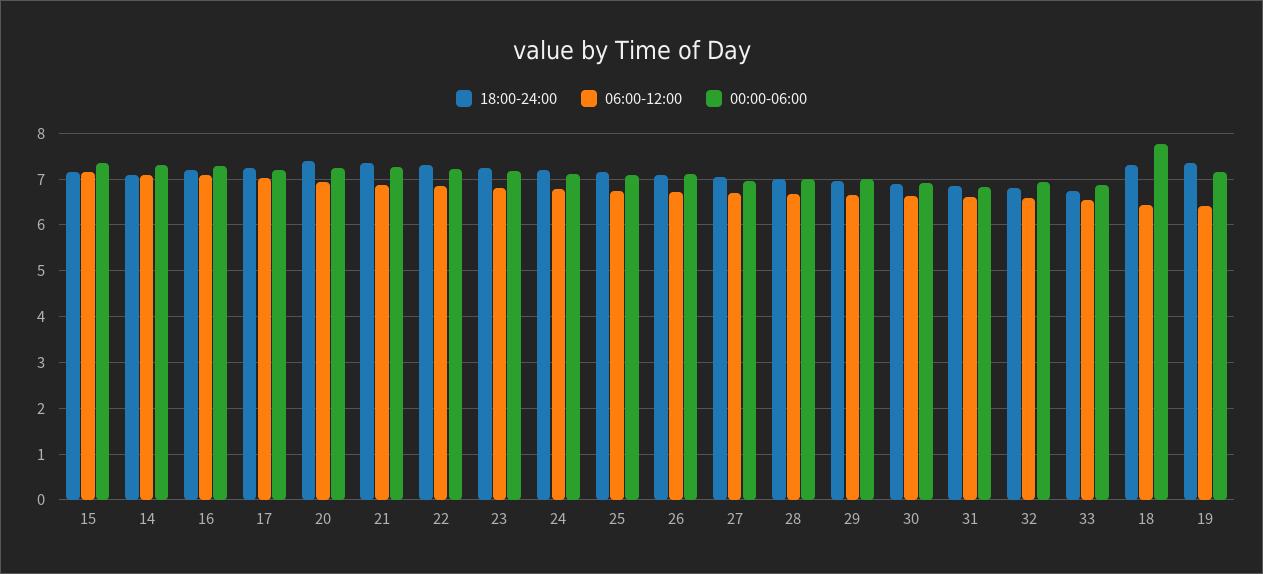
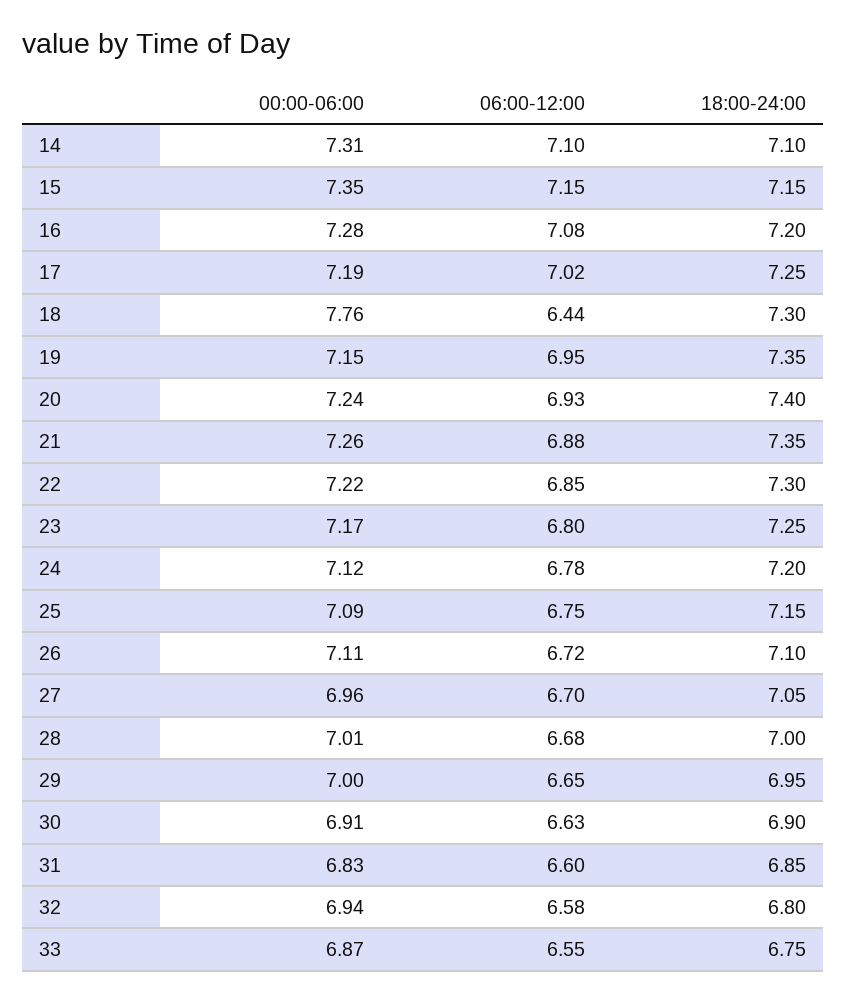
  {
    "18:00-24:00": {
      "15": 7.15,
      "14": 7.1,
      "16": 7.2,
      "17": 7.25,
      "20": 7.4,
      "21": 7.35,
      "22": 7.3,
      "23": 7.25,
      "24": 7.2,
      "25": 7.15,
      "26": 7.1,
      "27": 7.05,
      "28": 7,
      "29": 6.95,
      "30": 6.9,
      "31": 6.85,
      "32": 6.8,
      "33": 6.75,
      "18": 7.3,
      "19": 7.35
    },
    "06:00-12:00": {
      "15": 7.15,
      "14": 7.1,
      "16": 7.08,
      "17": 7.02,
      "20": 6.93,
      "21": 6.88,
      "22": 6.85,
      "23": 6.8,
      "24": 6.78,
      "25": 6.75,
      "26": 6.72,
      "27": 6.7,
      "28": 6.68,
      "29": 6.65,
      "30": 6.63,
      "31": 6.6,
      "32": 6.58,
      "33": 6.55,
      "18": 6.44,
-     "19": 6.4
+     "19": 6.95
    },
    "00:00-06:00": {
      "15": 7.35,
      "14": 7.31,
      "16": 7.28,
      "17": 7.19,
      "20": 7.24,
      "21": 7.26,
      "22": 7.22,
      "23": 7.17,
      "24": 7.12,
      "25": 7.09,
      "26": 7.11,
      "27": 6.96,
      "28": 7.01,
      "29": 7,
      "30": 6.91,
      "31": 6.83,
      "32": 6.94,
      "33": 6.87,
      "18": 7.76,
      "19": 7.15
    }
  }

